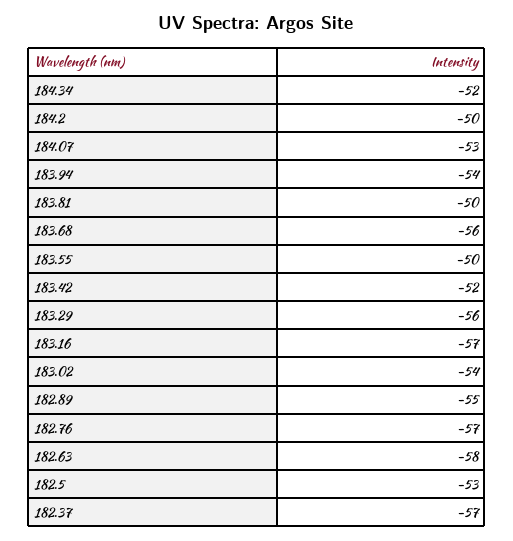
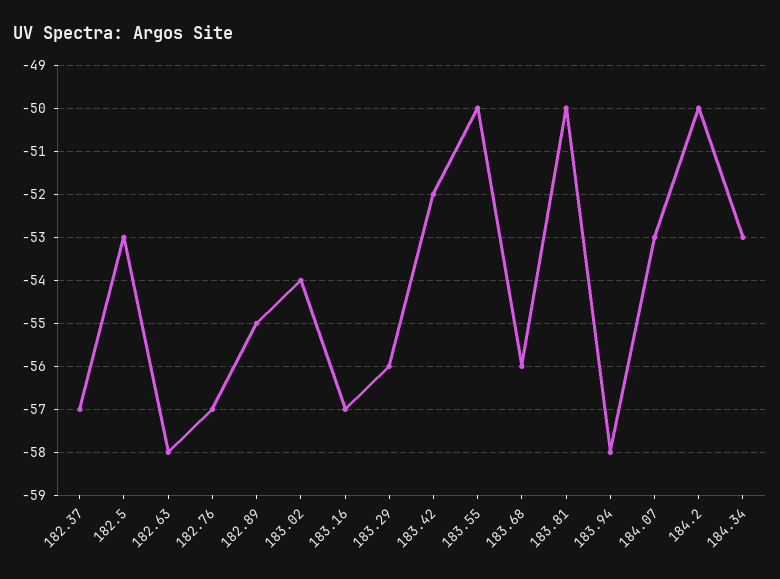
  {
-   "184.34": -52,
+   "184.34": -53,
    "184.2": -50,
    "184.07": -53,
-   "183.94": -54,
+   "183.94": -58,
    "183.81": -50,
    "183.68": -56,
    "183.55": -50,
    "183.42": -52,
    "183.29": -56,
    "183.16": -57,
    "183.02": -54,
    "182.89": -55,
    "182.76": -57,
    "182.63": -58,
    "182.5": -53,
    "182.37": -57
  }

